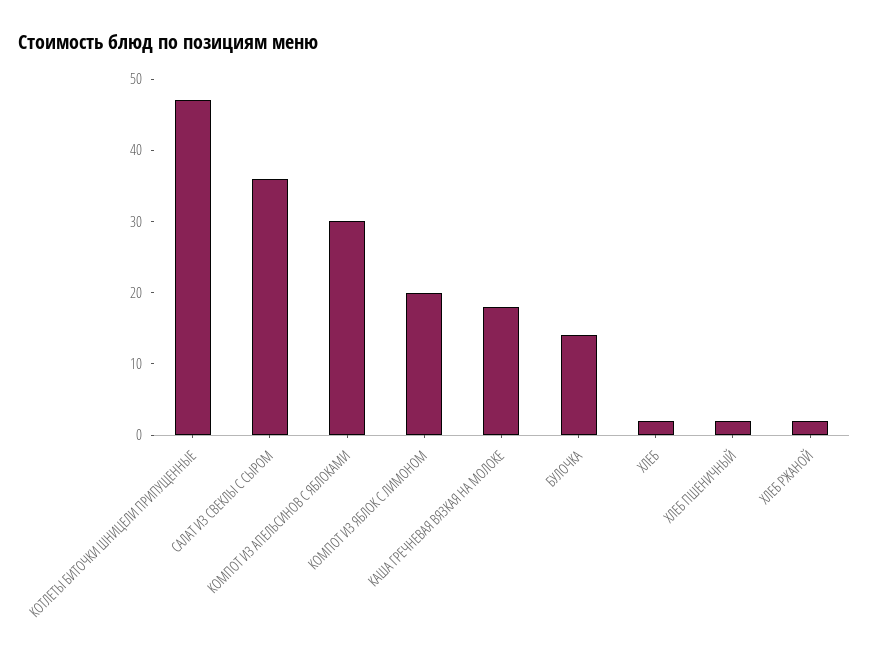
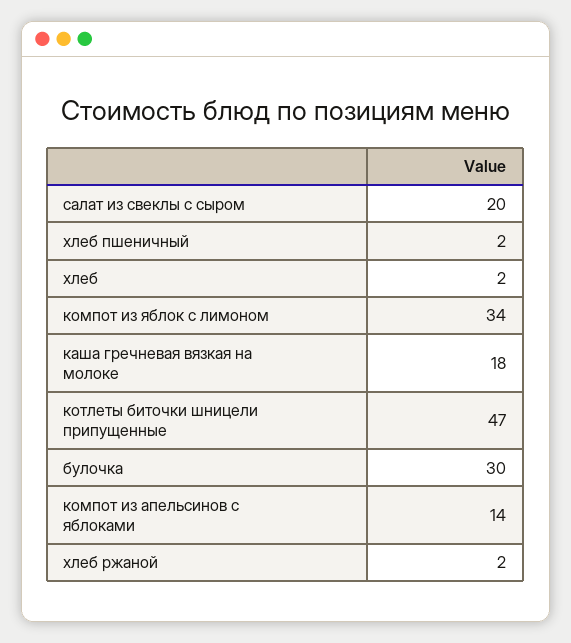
  {
    "КОТЛЕТЫ БИТОЧКИ ШНИЦЕЛИ ПРИПУЩЕННЫЕ": 47,
-   "САЛАТ ИЗ СВЕКЛЫ С СЫРОМ": 35,
+   "САЛАТ ИЗ СВЕКЛЫ С СЫРОМ": 20,
-   "КОМПОТ ИЗ АПЕЛЬСИНОВ С ЯБЛОКАМИ": 30,
+   "КОМПОТ ИЗ АПЕЛЬСИНОВ С ЯБЛОКАМИ": 14,
-   "КОМПОТ ИЗ ЯБЛОК С ЛИМОНОМ": 20,
+   "КОМПОТ ИЗ ЯБЛОК С ЛИМОНОМ": 34,
    "КАША ГРЕЧНЕВАЯ ВЯЗКАЯ НА МОЛОКЕ": 18,
-   "БУЛОЧКА": 15,
+   "БУЛОЧКА": 30,
    "ХЛЕБ": 2,
    "ХЛЕБ ПШЕНИЧНЫЙ": 2,
    "ХЛЕБ РЖАНОЙ": 2
  }

